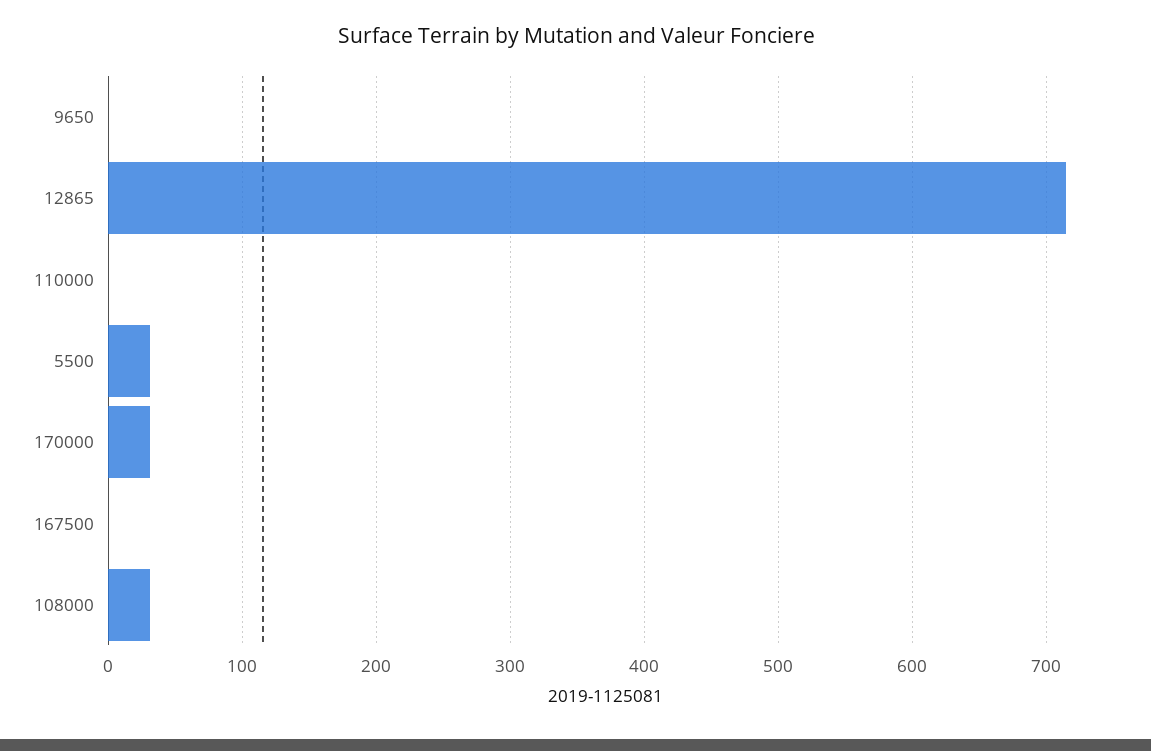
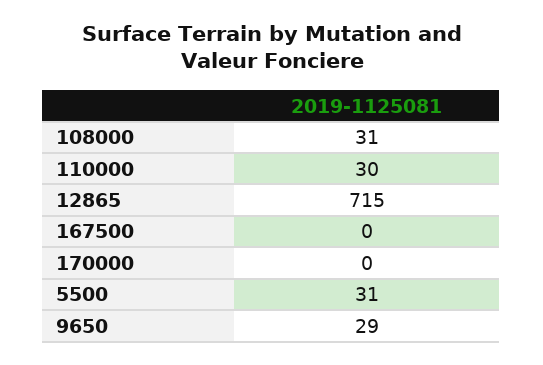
  {
-   "9650": 0,
+   "9650": 29,
    "12865": 715,
-   "110000": 0,
+   "110000": 30,
    "5500": 31,
-   "170000": 30,
+   "170000": 0,
    "167500": 0,
    "108000": 31
  }

